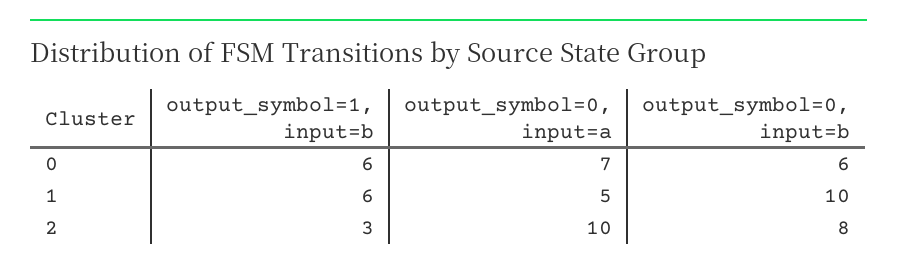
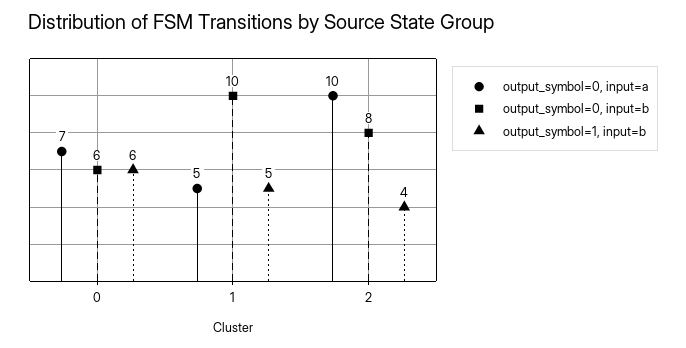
  {
    "output_symbol=1, input=b": {
      "0": 6,
-     "1": 6,
+     "1": 5,
-     "2": 3
+     "2": 4
    },
    "output_symbol=0, input=a": {
      "0": 7,
      "1": 5,
      "2": 10
    },
    "output_symbol=0, input=b": {
      "0": 6,
      "1": 10,
      "2": 8
    }
  }

